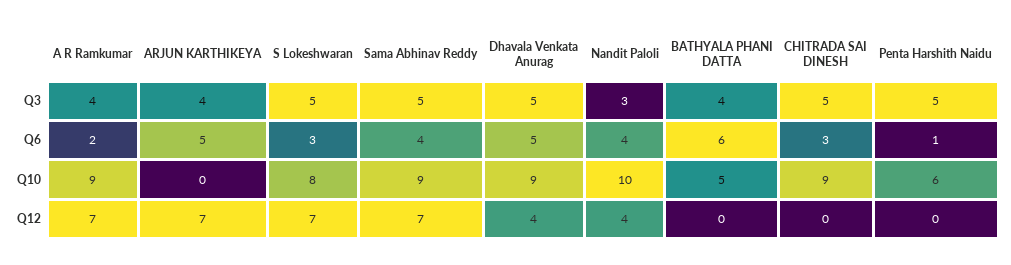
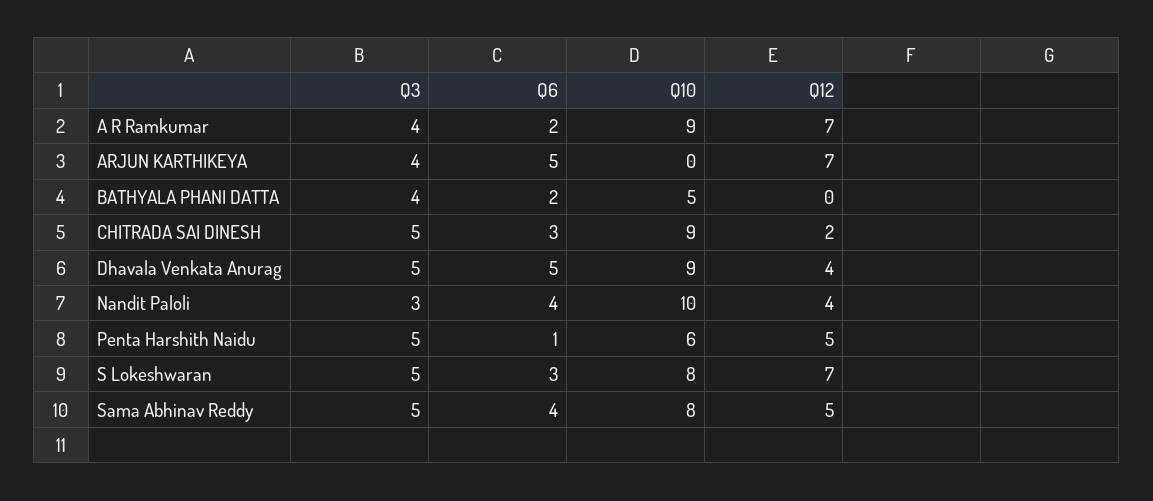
  {
    "A R Ramkumar": {
      "Q3": 4,
      "Q6": 2,
      "Q10": 9,
      "Q12": 7
    },
    "ARJUN KARTHIKEYA": {
      "Q3": 4,
      "Q6": 5,
      "Q10": 0,
      "Q12": 7
    },
    "S Lokeshwaran": {
      "Q3": 5,
      "Q6": 3,
      "Q10": 8,
      "Q12": 7
    },
    "Sama Abhinav Reddy": {
      "Q3": 5,
      "Q6": 4,
-     "Q10": 9,
+     "Q10": 8,
-     "Q12": 7
+     "Q12": 5
    },
    "Dhavala Venkata Anurag": {
      "Q3": 5,
      "Q6": 5,
      "Q10": 9,
      "Q12": 4
    },
    "Nandit Paloli": {
      "Q3": 3,
      "Q6": 4,
      "Q10": 10,
      "Q12": 4
    },
    "BATHYALA PHANI DATTA": {
      "Q3": 4,
-     "Q6": 6,
+     "Q6": 2,
      "Q10": 5,
      "Q12": 0
    },
    "CHITRADA SAI DINESH": {
      "Q3": 5,
      "Q6": 3,
      "Q10": 9,
-     "Q12": 0
+     "Q12": 2
    },
    "Penta Harshith Naidu": {
      "Q3": 5,
      "Q6": 1,
      "Q10": 6,
-     "Q12": 0
+     "Q12": 5
    }
  }

